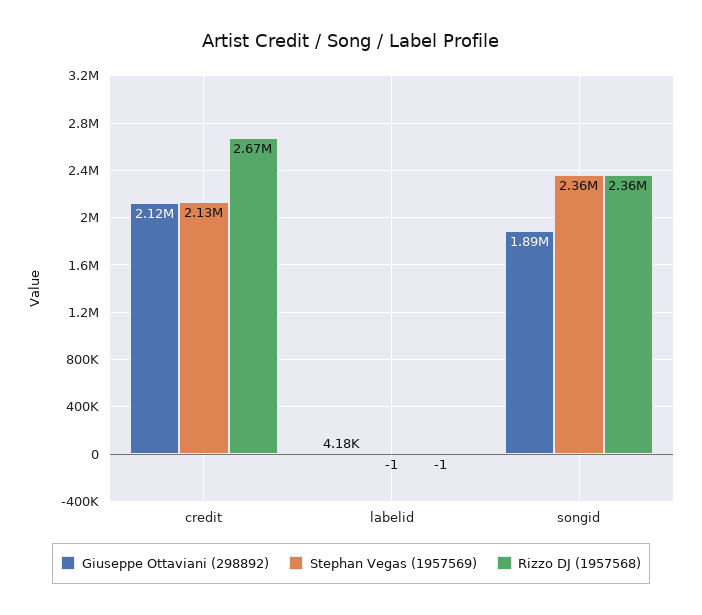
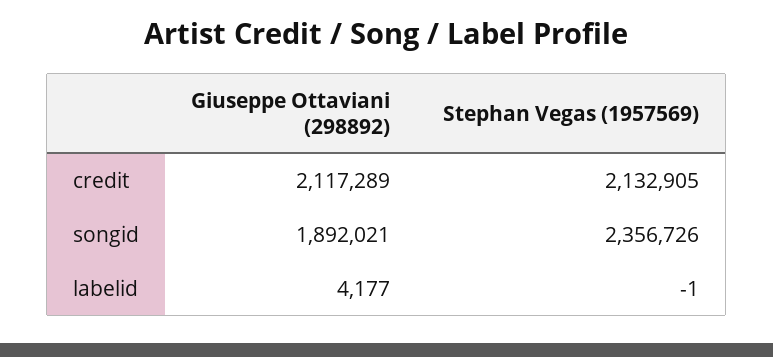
  {
    "Giuseppe Ottaviani (298892)": {
      "credit": 2117289,
      "labelid": 4177,
      "songid": 1892021
    },
    "Stephan Vegas (1957569)": {
      "credit": 2132905,
      "labelid": -1,
      "songid": 2356726
-   },
+   }
-   "Rizzo DJ (1957568)": {
-     "credit": 2670000,
-     "labelid": -1,
-     "songid": 2360000
-   }
  }

